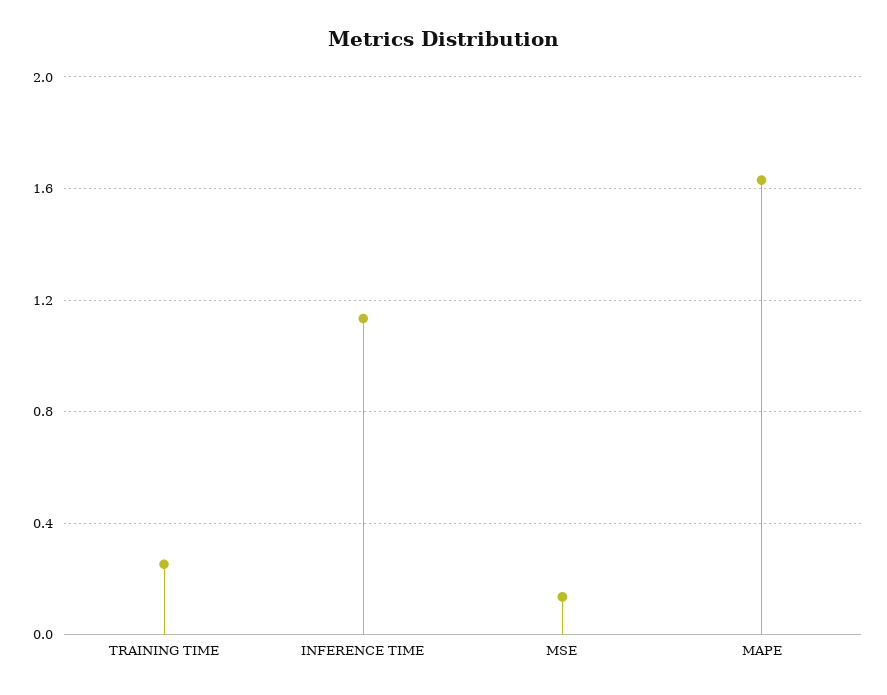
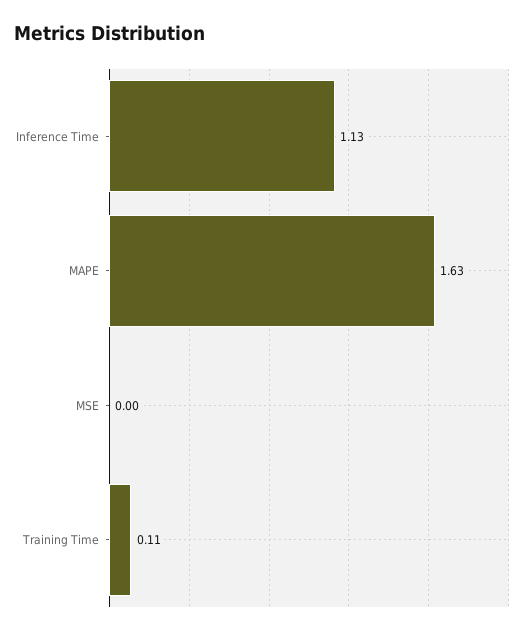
  {
-   "TRAINING TIME": 0.25,
+   "TRAINING TIME": 0.11,
    "INFERENCE TIME": 1.13,
-   "MSE": 0.15,
+   "MSE": 0,
    "MAPE": 1.63
  }

